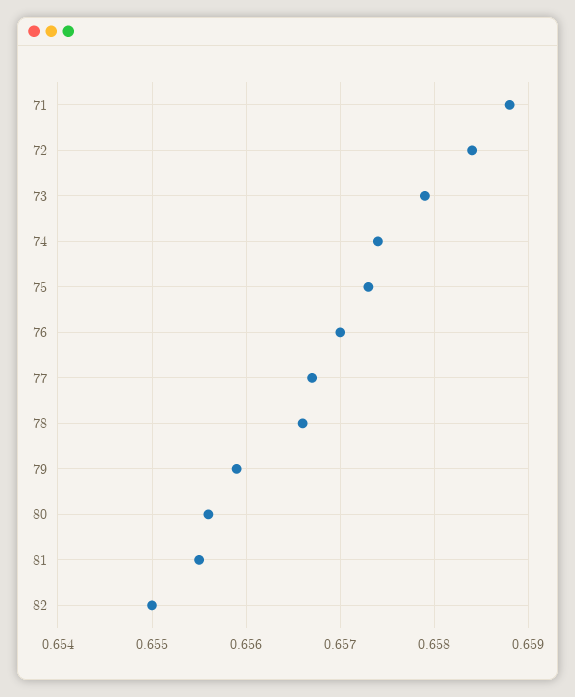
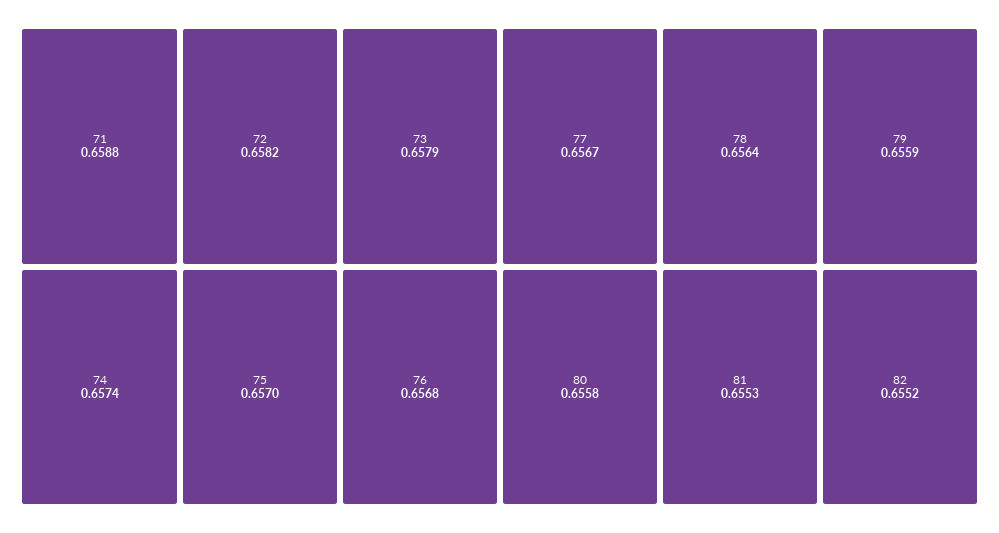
  {
    "71": 0.6588,
-   "72": 0.6584,
+   "72": 0.6582,
    "73": 0.6579,
    "74": 0.6574,
-   "75": 0.6573,
+   "75": 0.657,
-   "76": 0.657,
+   "76": 0.6568,
    "77": 0.6567,
-   "78": 0.6566,
+   "78": 0.6564,
    "79": 0.6559,
-   "80": 0.6556,
+   "80": 0.6558,
-   "81": 0.6555,
+   "81": 0.6553,
-   "82": 0.655
+   "82": 0.6552
  }

